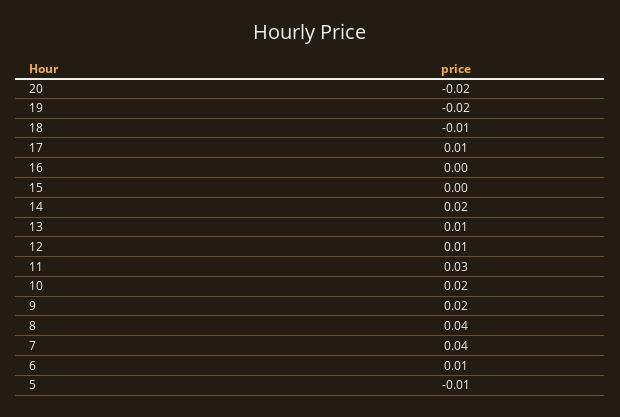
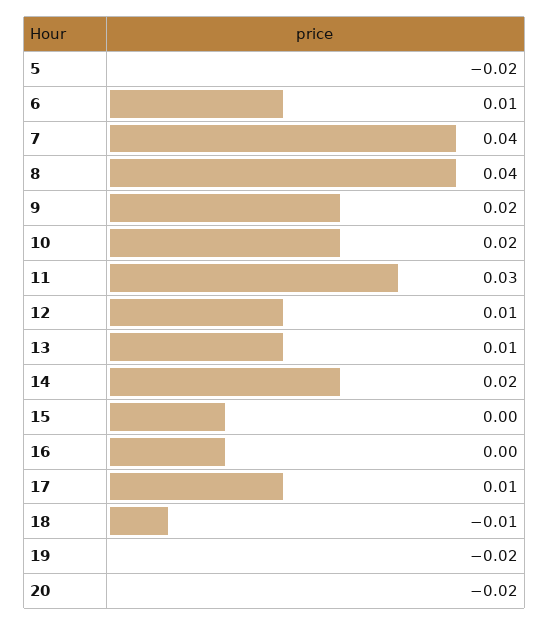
  {
    "20": -0.02,
    "19": -0.02,
    "18": -0.01,
    "17": 0.01,
    "16": 0,
    "15": 0,
    "14": 0.02,
    "13": 0.01,
    "12": 0.01,
    "11": 0.03,
    "10": 0.02,
    "9": 0.02,
    "8": 0.04,
    "7": 0.04,
    "6": 0.01,
-   "5": -0.01
+   "5": -0.02
  }

